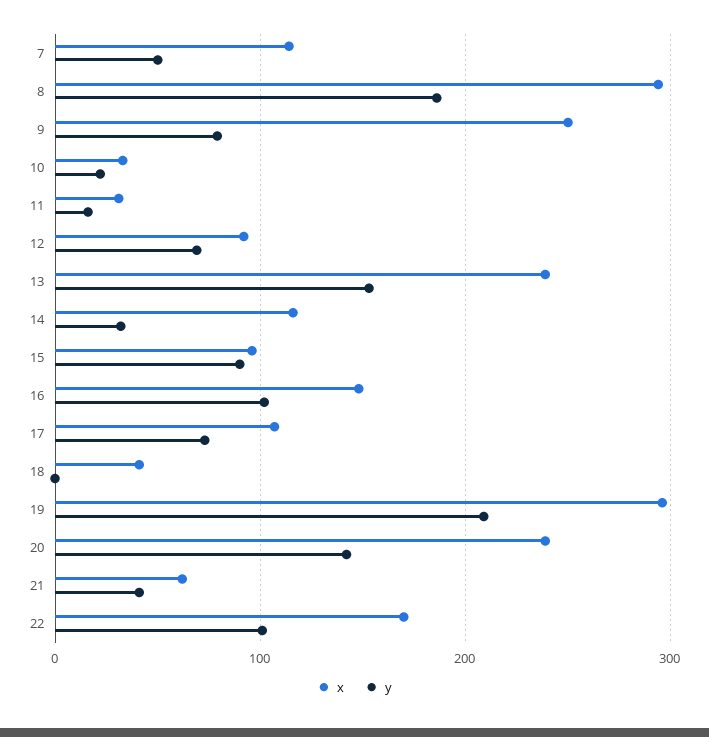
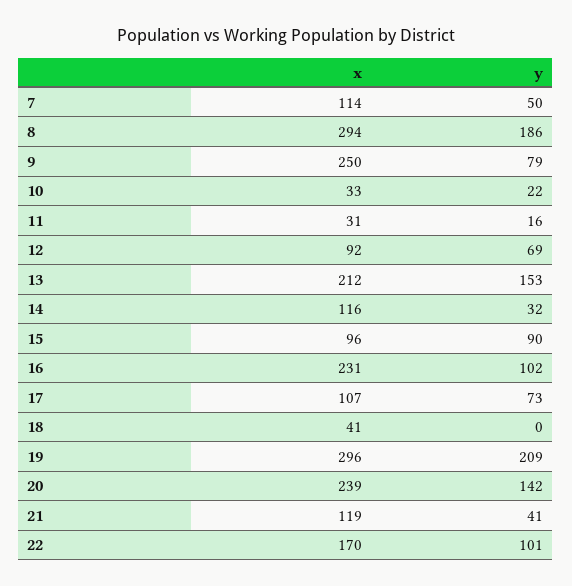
  {
    "x": {
      "7": 114,
      "8": 294,
      "9": 250,
      "10": 33,
      "11": 31,
      "12": 92,
-     "13": 240,
+     "13": 212,
      "14": 116,
      "15": 96,
-     "16": 150,
+     "16": 231,
      "17": 107,
      "18": 41,
      "19": 296,
      "20": 239,
-     "21": 60,
+     "21": 119,
      "22": 170
    },
    "y": {
      "7": 50,
      "8": 186,
      "9": 79,
      "10": 22,
      "11": 16,
      "12": 69,
      "13": 153,
      "14": 32,
      "15": 90,
      "16": 102,
      "17": 73,
      "18": 0,
      "19": 209,
      "20": 142,
      "21": 41,
      "22": 101
    }
  }

